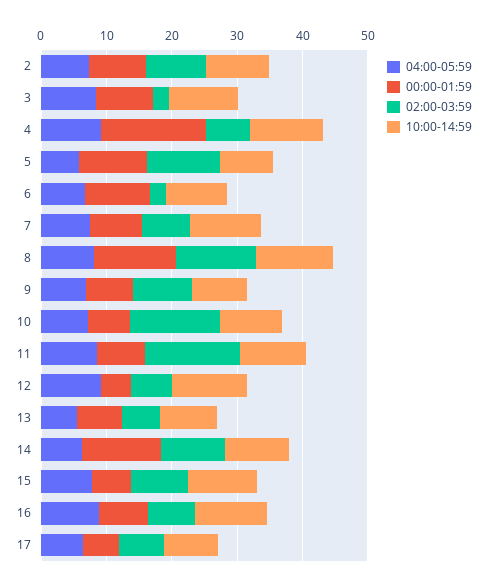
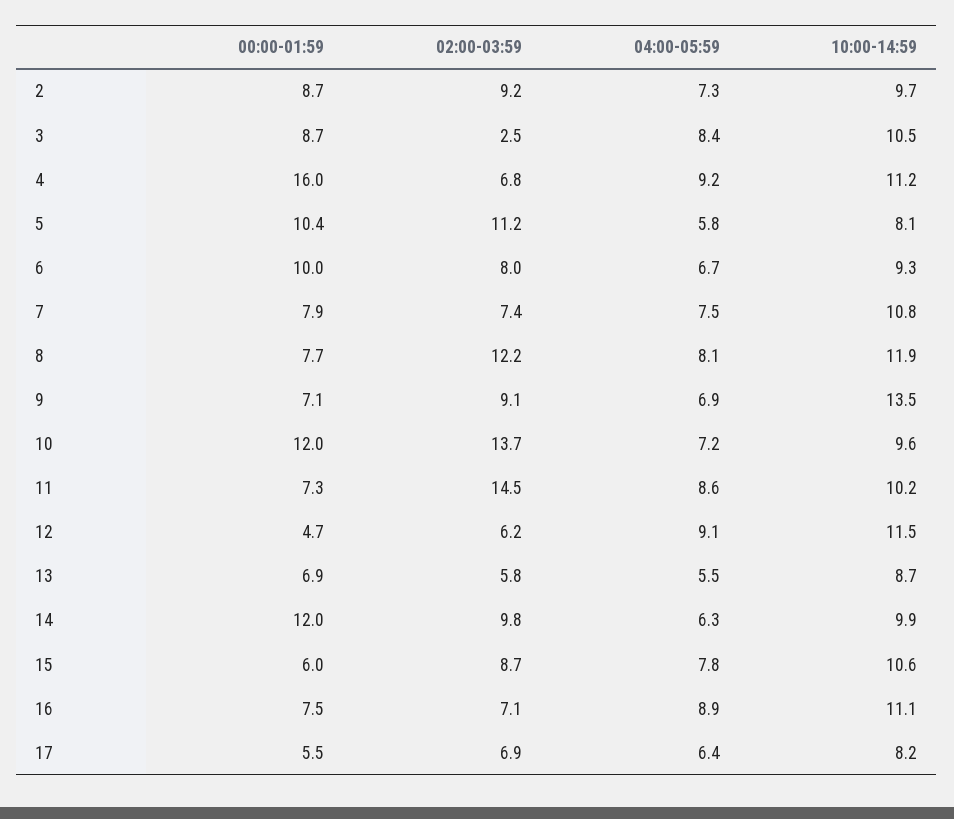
  {
    "04:00-05:59": {
      "2": 7.3,
      "3": 8.4,
      "4": 9.2,
      "5": 5.8,
      "6": 6.7,
      "7": 7.5,
      "8": 8.1,
      "9": 6.9,
      "10": 7.2,
      "11": 8.6,
      "12": 9.1,
      "13": 5.5,
      "14": 6.3,
      "15": 7.8,
      "16": 8.9,
      "17": 6.4
    },
    "00:00-01:59": {
      "2": 8.7,
      "3": 8.7,
      "4": 16,
      "5": 10.4,
      "6": 10,
      "7": 7.9,
-     "8": 12,
+     "8": 7.7,
      "9": 7.1,
-     "10": 6,
+     "10": 12,
      "11": 7.3,
      "12": 4.7,
      "13": 6.9,
      "14": 12,
      "15": 6,
      "16": 7.5,
      "17": 5.5
    },
    "02:00-03:59": {
      "2": 9.2,
      "3": 2.5,
      "4": 6.8,
      "5": 11.2,
-     "6": 2,
+     "6": 8,
      "7": 7.4,
      "8": 12.2,
      "9": 9.1,
      "10": 13.7,
      "11": 14.5,
      "12": 6.2,
      "13": 5.8,
      "14": 9.8,
      "15": 8.7,
      "16": 7.1,
      "17": 6.9
    },
    "10:00-14:59": {
      "2": 9.7,
      "3": 10.5,
      "4": 11.2,
      "5": 8.1,
      "6": 9.3,
      "7": 10.8,
      "8": 11.9,
-     "9": 8,
+     "9": 13.5,
      "10": 9.6,
      "11": 10.2,
      "12": 11.5,
      "13": 8.7,
      "14": 9.9,
      "15": 10.6,
      "16": 11.1,
      "17": 8.2
    }
  }

